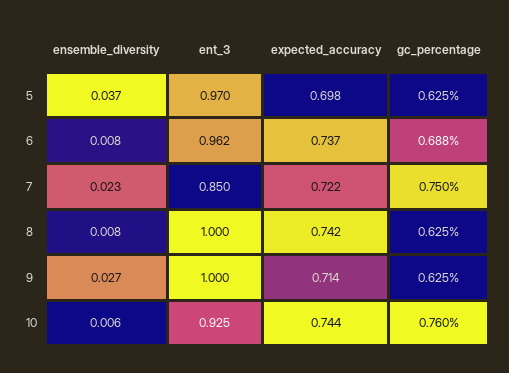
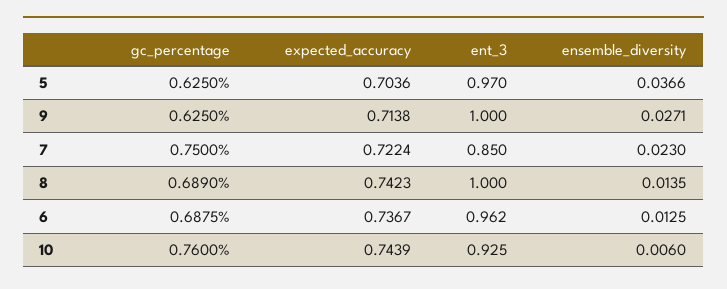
  {
    "ensemble_diversity": {
      "5": 0.0366,
-     "6": 0.008,
+     "6": 0.0125,
      "7": 0.023,
-     "8": 0.008,
+     "8": 0.0135,
      "9": 0.0271,
      "10": 0.006
    },
    "ent_3": {
      "5": 0.97,
      "6": 0.962,
      "7": 0.85,
      "8": 1,
      "9": 1,
      "10": 0.925
    },
    "expected_accuracy": {
-     "5": 0.698,
+     "5": 0.7036,
      "6": 0.7367,
      "7": 0.7224,
      "8": 0.7423,
      "9": 0.7138,
      "10": 0.7439
    },
    "gc_percentage": {
      "5": 0.625,
      "6": 0.6875,
      "7": 0.75,
-     "8": 0.625,
+     "8": 0.689,
      "9": 0.625,
      "10": 0.76
    }
  }

